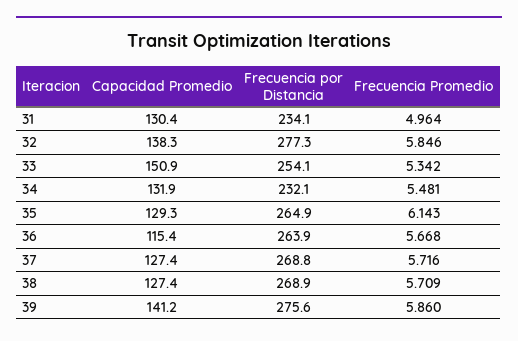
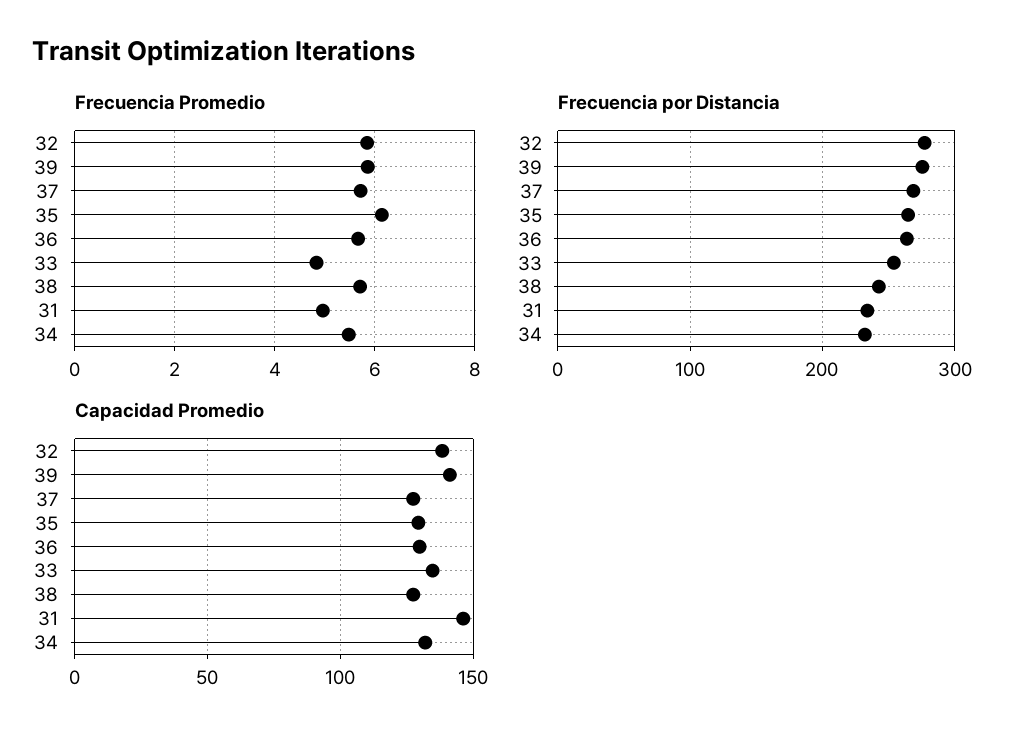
  {
    "Capacidad Promedio": {
-     "31": 130.4,
+     "31": 145,
      "32": 138.3,
-     "33": 150.9,
+     "33": 135,
      "34": 131.9,
      "35": 129.3,
-     "36": 115.4,
+     "36": 130,
      "37": 127.4,
      "38": 127.4,
      "39": 141.2
    },
    "Frecuencia por Distancia": {
      "31": 234.1,
      "32": 277.3,
      "33": 254.1,
      "34": 232.1,
      "35": 264.9,
      "36": 263.9,
      "37": 268.8,
-     "38": 268.9,
+     "38": 240,
      "39": 275.6
    },
    "Frecuencia Promedio": {
      "31": 4.964,
      "32": 5.846,
-     "33": 5.342,
+     "33": 4.8,
      "34": 5.481,
      "35": 6.143,
      "36": 5.668,
      "37": 5.716,
      "38": 5.709,
      "39": 5.86
    }
  }

